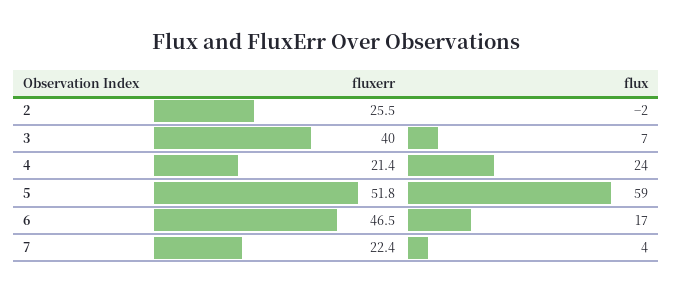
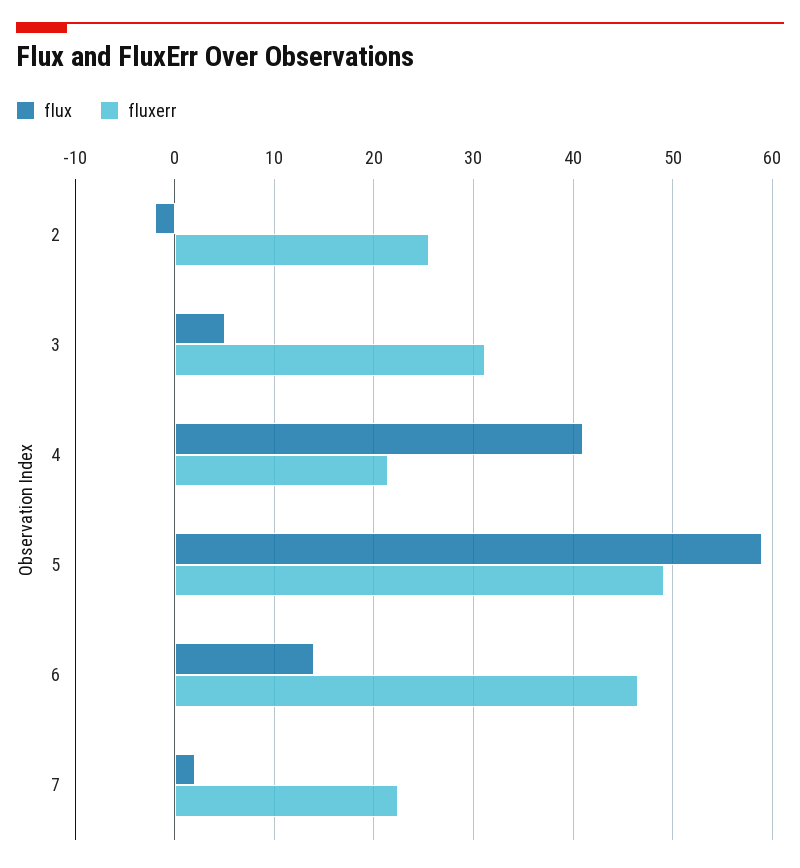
  {
    "fluxerr": {
      "2": 25.5,
-     "3": 40,
+     "3": 31,
      "4": 21.4,
-     "5": 51.8,
+     "5": 49,
      "6": 46.5,
      "7": 22.4
    },
    "flux": {
      "2": -2,
-     "3": 7,
+     "3": 5,
-     "4": 24,
+     "4": 41,
      "5": 59,
-     "6": 17,
+     "6": 14,
-     "7": 4
+     "7": 2
    }
  }

